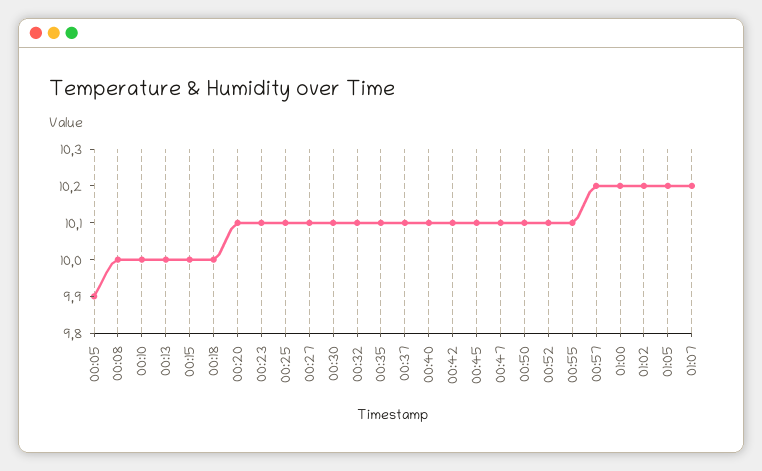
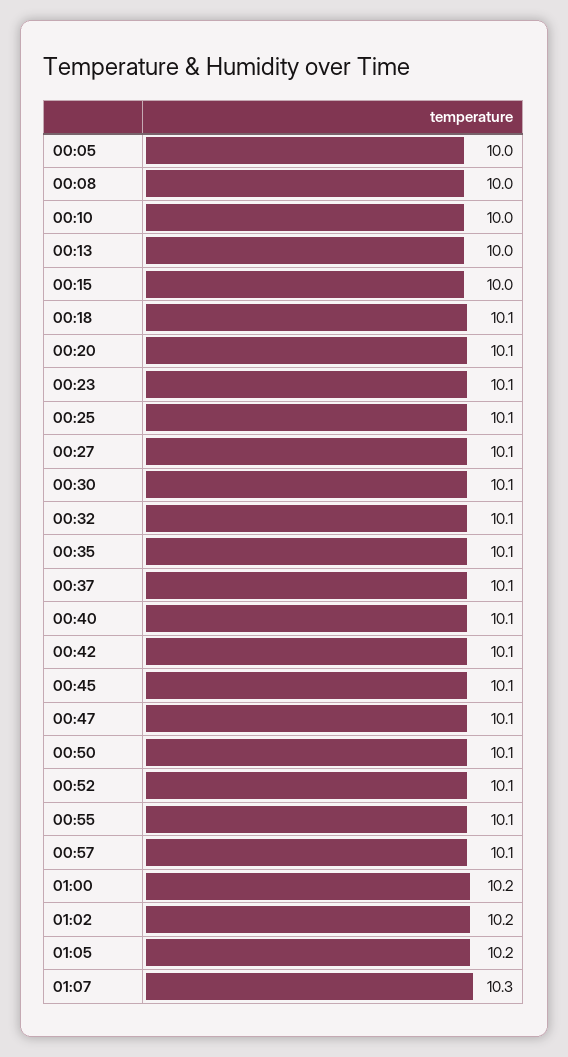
  {
-   "00:05": 9.9,
+   "00:05": 10,
    "00:08": 10,
    "00:10": 10,
    "00:13": 10,
    "00:15": 10,
-   "00:18": 10,
+   "00:18": 10.1,
    "00:20": 10.1,
    "00:23": 10.1,
    "00:25": 10.1,
    "00:27": 10.1,
    "00:30": 10.1,
    "00:32": 10.1,
    "00:35": 10.1,
    "00:37": 10.1,
    "00:40": 10.1,
    "00:42": 10.1,
    "00:45": 10.1,
    "00:47": 10.1,
    "00:50": 10.1,
    "00:52": 10.1,
    "00:55": 10.1,
-   "00:57": 10.2,
+   "00:57": 10.1,
    "01:00": 10.2,
    "01:02": 10.2,
    "01:05": 10.2,
-   "01:07": 10.2
+   "01:07": 10.3
  }

